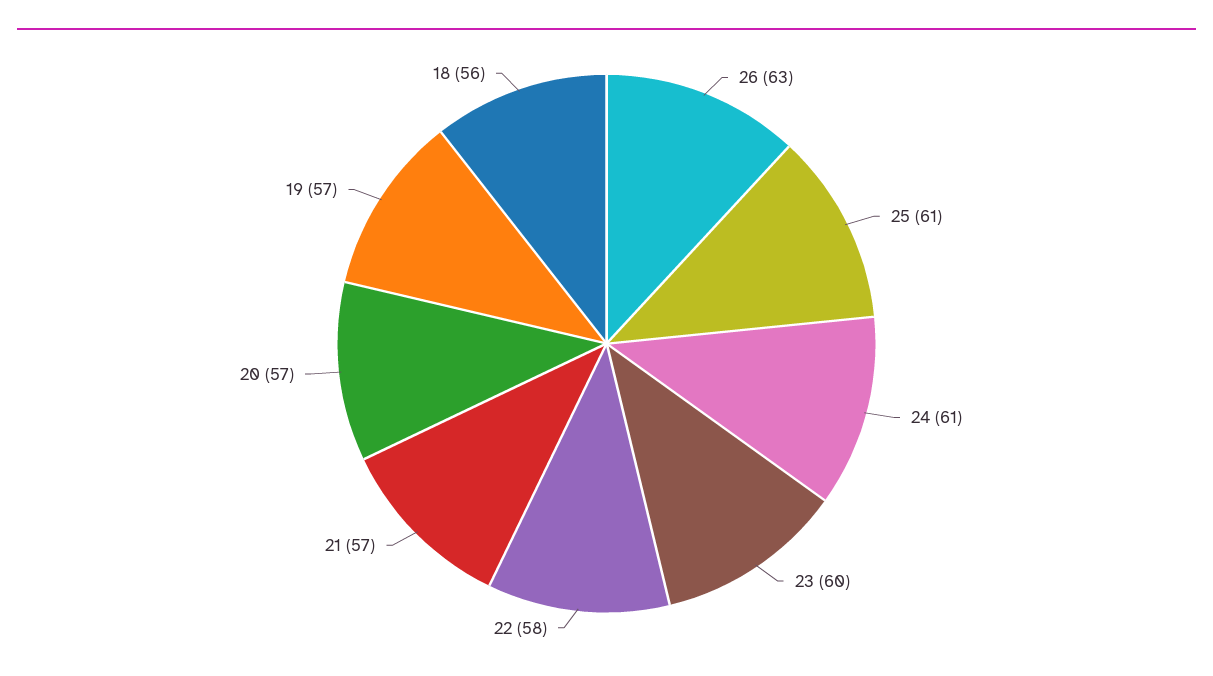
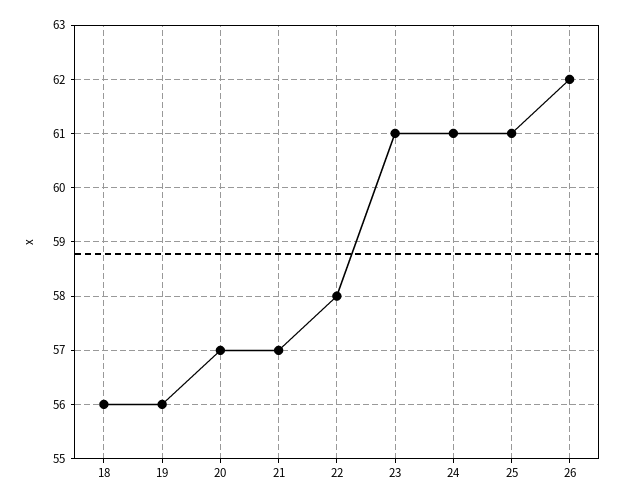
  {
-   "26": 63,
+   "26": 62,
    "25": 61,
    "24": 61,
-   "23": 60,
+   "23": 61,
    "22": 58,
    "21": 57,
    "20": 57,
-   "19": 57,
+   "19": 56,
    "18": 56
  }

